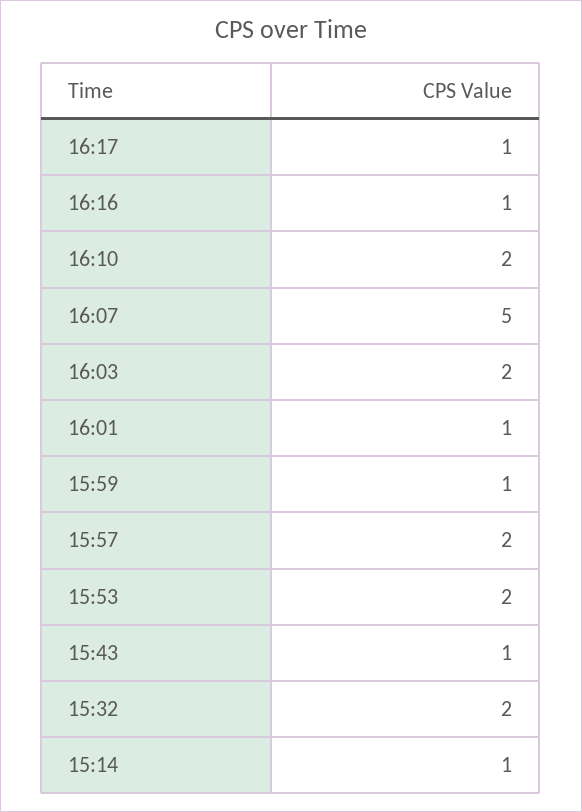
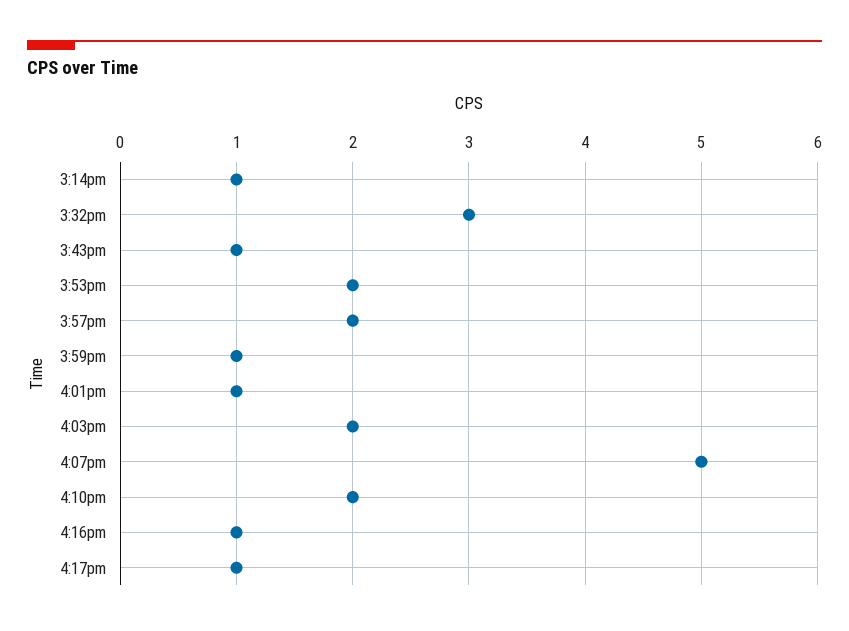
  {
    "16:17": 1,
    "16:16": 1,
    "16:10": 2,
    "16:07": 5,
    "16:03": 2,
    "16:01": 1,
    "15:59": 1,
    "15:57": 2,
    "15:53": 2,
    "15:43": 1,
-   "15:32": 2,
+   "15:32": 3,
    "15:14": 1
  }

